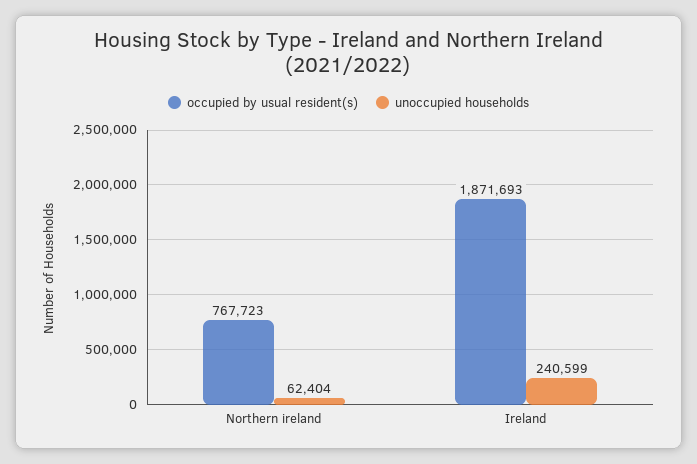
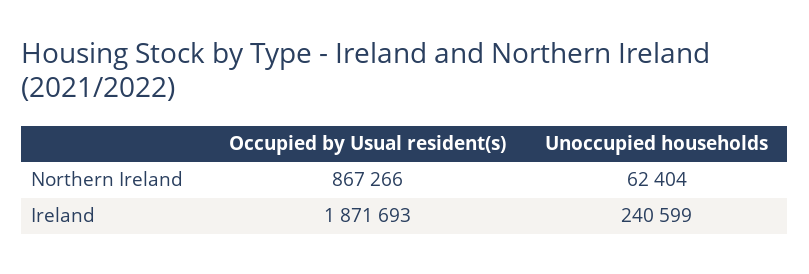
  {
    "occupied by usual resident(s)": {
-     "Northern ireland": 767723,
+     "Northern ireland": 867266,
      "Ireland": 1871693
    },
    "unoccupied households": {
      "Northern ireland": 62404,
      "Ireland": 240599
    }
  }

